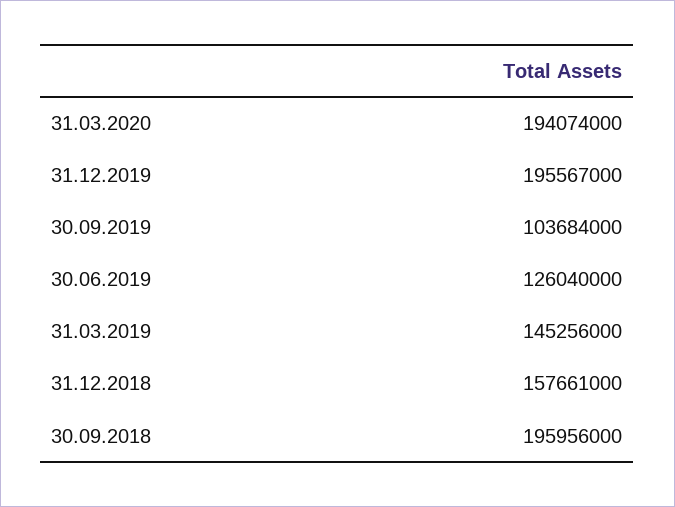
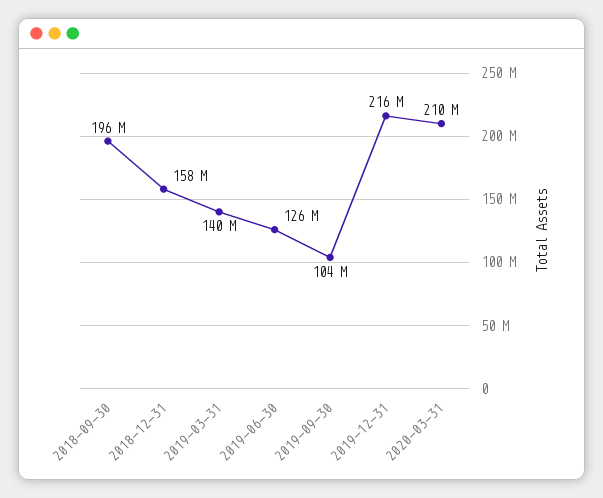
  {
-   "31.03.2020": 194074000,
+   "31.03.2020": 210000000,
-   "31.12.2019": 195567000,
+   "31.12.2019": 216000000,
    "30.09.2019": 103684000,
    "30.06.2019": 126040000,
-   "31.03.2019": 145256000,
+   "31.03.2019": 140000000,
    "31.12.2018": 157661000,
    "30.09.2018": 195956000
  }

